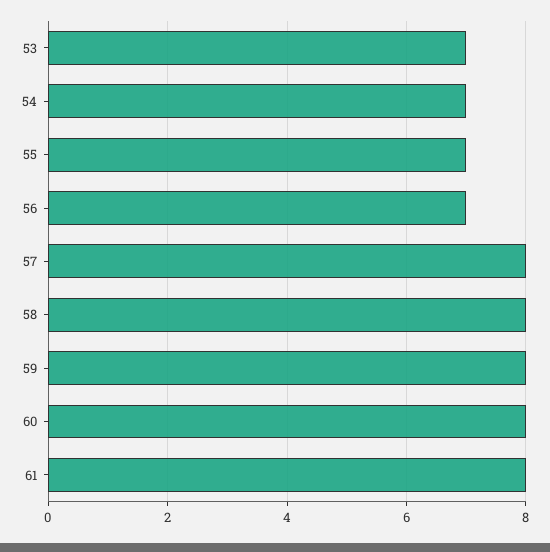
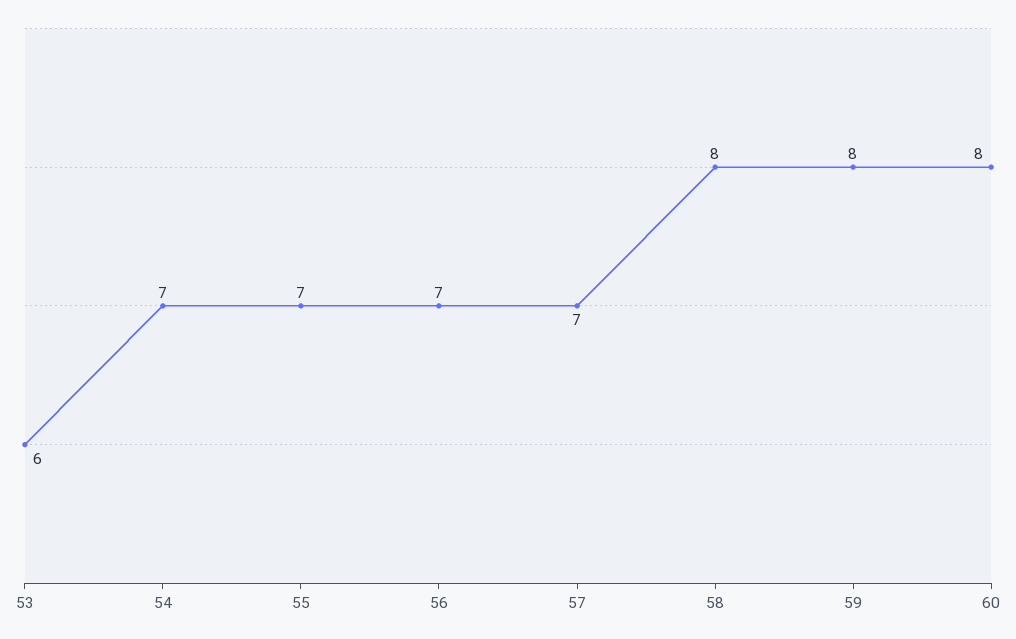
  {
-   "53": 7,
+   "53": 6,
    "54": 7,
    "55": 7,
    "56": 7,
-   "57": 8,
+   "57": 7,
    "58": 8,
    "59": 8,
-   "60": 8,
+   "60": 8
-   "61": 8
  }

